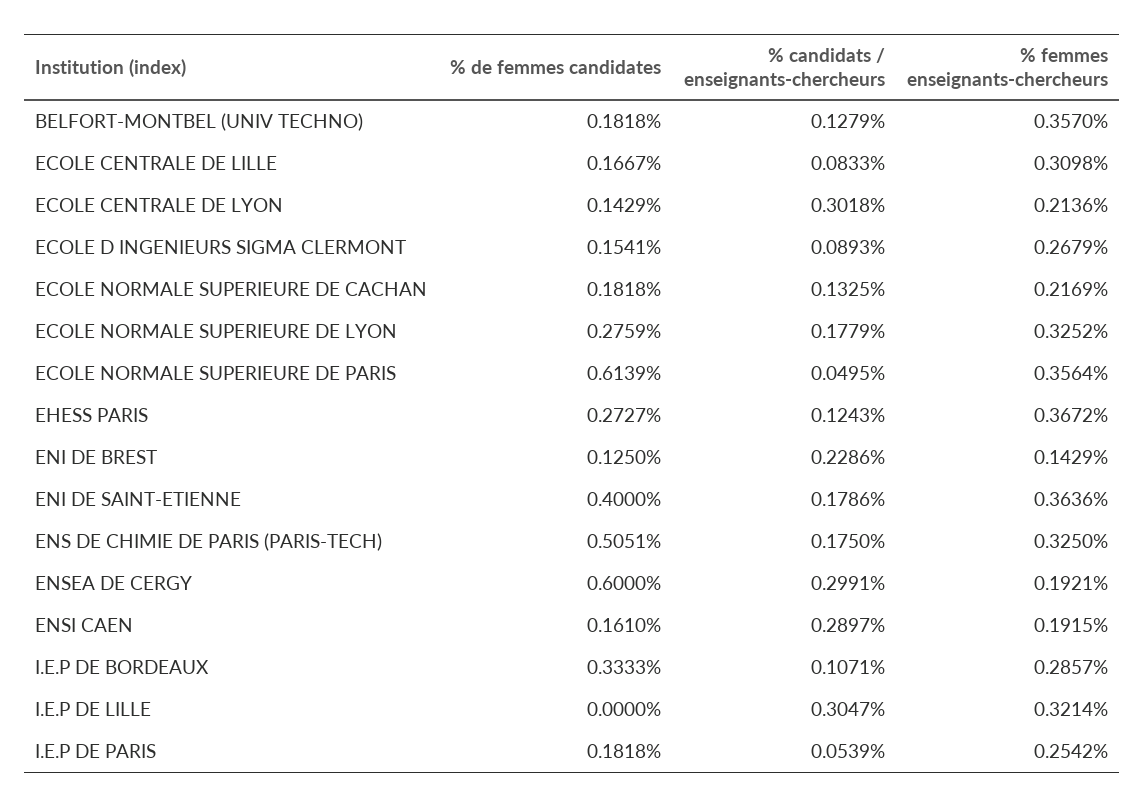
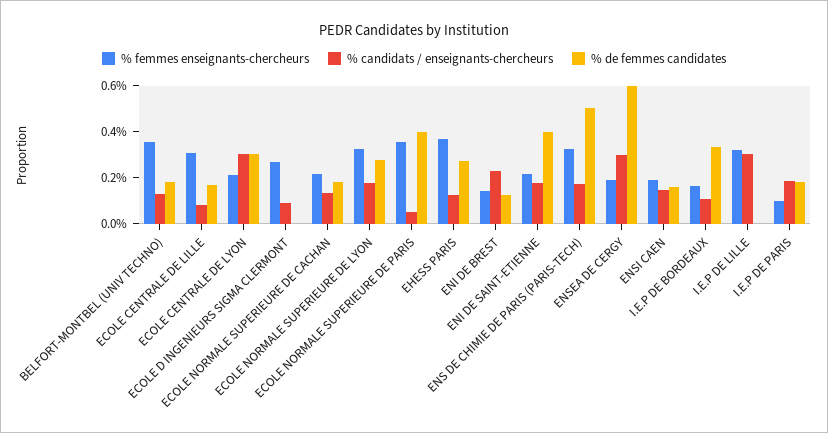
  {
    "% de femmes candidates": {
      "BELFORT-MONTBEL (UNIV TECHNO)": 0.1818,
      "ECOLE CENTRALE DE LILLE": 0.1667,
-     "ECOLE CENTRALE DE LYON": 0.1429,
+     "ECOLE CENTRALE DE LYON": 0.3,
-     "ECOLE D INGENIEURS SIGMA CLERMONT": 0.1541,
+     "ECOLE D INGENIEURS SIGMA CLERMONT": 0,
      "ECOLE NORMALE SUPERIEURE DE CACHAN": 0.1818,
      "ECOLE NORMALE SUPERIEURE DE LYON": 0.2759,
-     "ECOLE NORMALE SUPERIEURE DE PARIS": 0.6139,
+     "ECOLE NORMALE SUPERIEURE DE PARIS": 0.4,
      "EHESS PARIS": 0.2727,
      "ENI DE BREST": 0.125,
      "ENI DE SAINT-ETIENNE": 0.4,
      "ENS DE CHIMIE DE PARIS (PARIS-TECH)": 0.5051,
      "ENSEA DE CERGY": 0.6,
      "ENSI CAEN": 0.161,
      "I.E.P DE BORDEAUX": 0.3333,
      "I.E.P DE LILLE": 0,
      "I.E.P DE PARIS": 0.1818
    },
    "% candidats / enseignants-chercheurs": {
      "BELFORT-MONTBEL (UNIV TECHNO)": 0.1279,
      "ECOLE CENTRALE DE LILLE": 0.0833,
      "ECOLE CENTRALE DE LYON": 0.3018,
      "ECOLE D INGENIEURS SIGMA CLERMONT": 0.0893,
      "ECOLE NORMALE SUPERIEURE DE CACHAN": 0.1325,
      "ECOLE NORMALE SUPERIEURE DE LYON": 0.1779,
      "ECOLE NORMALE SUPERIEURE DE PARIS": 0.0495,
      "EHESS PARIS": 0.1243,
      "ENI DE BREST": 0.2286,
      "ENI DE SAINT-ETIENNE": 0.1786,
      "ENS DE CHIMIE DE PARIS (PARIS-TECH)": 0.175,
      "ENSEA DE CERGY": 0.2991,
-     "ENSI CAEN": 0.2897,
+     "ENSI CAEN": 0.15,
      "I.E.P DE BORDEAUX": 0.1071,
      "I.E.P DE LILLE": 0.3047,
-     "I.E.P DE PARIS": 0.0539
+     "I.E.P DE PARIS": 0.2
    },
    "% femmes enseignants-chercheurs": {
      "BELFORT-MONTBEL (UNIV TECHNO)": 0.357,
      "ECOLE CENTRALE DE LILLE": 0.3098,
      "ECOLE CENTRALE DE LYON": 0.2136,
      "ECOLE D INGENIEURS SIGMA CLERMONT": 0.2679,
      "ECOLE NORMALE SUPERIEURE DE CACHAN": 0.2169,
      "ECOLE NORMALE SUPERIEURE DE LYON": 0.3252,
      "ECOLE NORMALE SUPERIEURE DE PARIS": 0.3564,
      "EHESS PARIS": 0.3672,
      "ENI DE BREST": 0.1429,
-     "ENI DE SAINT-ETIENNE": 0.3636,
+     "ENI DE SAINT-ETIENNE": 0.2,
      "ENS DE CHIMIE DE PARIS (PARIS-TECH)": 0.325,
      "ENSEA DE CERGY": 0.1921,
      "ENSI CAEN": 0.1915,
-     "I.E.P DE BORDEAUX": 0.2857,
+     "I.E.P DE BORDEAUX": 0.15,
      "I.E.P DE LILLE": 0.3214,
-     "I.E.P DE PARIS": 0.2542
+     "I.E.P DE PARIS": 0.1
    }
  }

